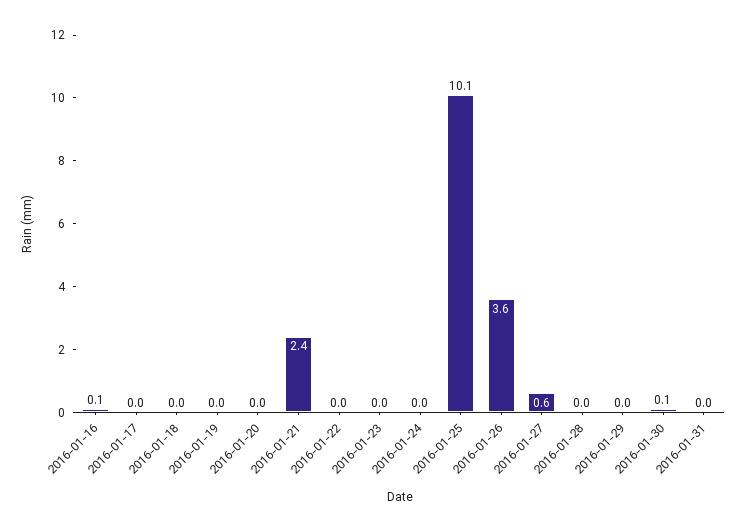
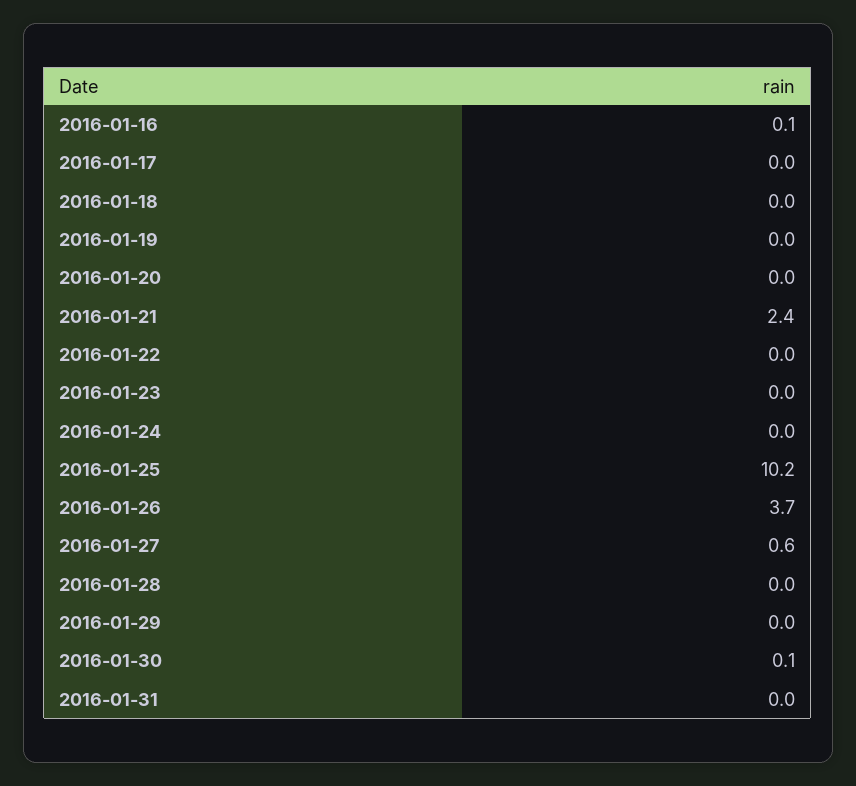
  {
    "2016-01-16": 0.1,
    "2016-01-17": 0,
    "2016-01-18": 0,
    "2016-01-19": 0,
    "2016-01-20": 0,
    "2016-01-21": 2.4,
    "2016-01-22": 0,
    "2016-01-23": 0,
    "2016-01-24": 0,
-   "2016-01-25": 10.1,
+   "2016-01-25": 10.2,
-   "2016-01-26": 3.6,
+   "2016-01-26": 3.7,
    "2016-01-27": 0.6,
    "2016-01-28": 0,
    "2016-01-29": 0,
    "2016-01-30": 0.1,
    "2016-01-31": 0
  }

